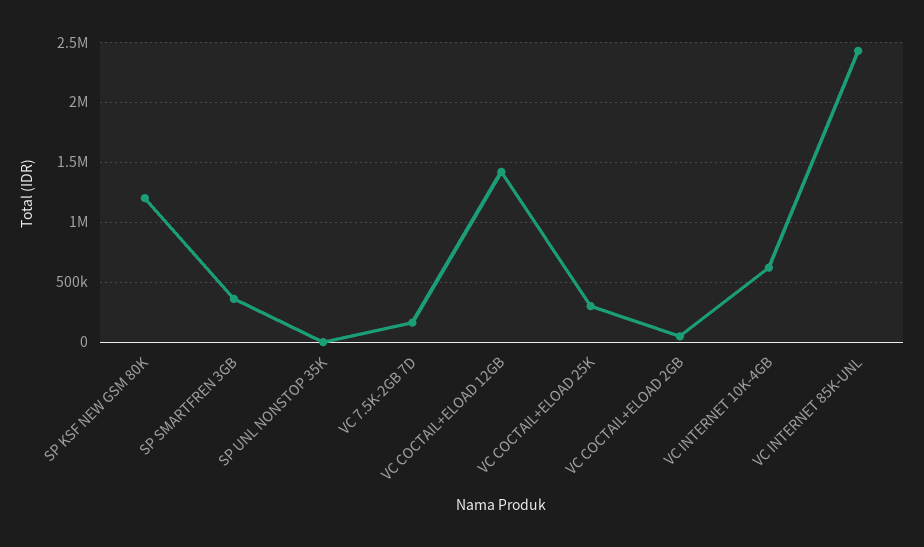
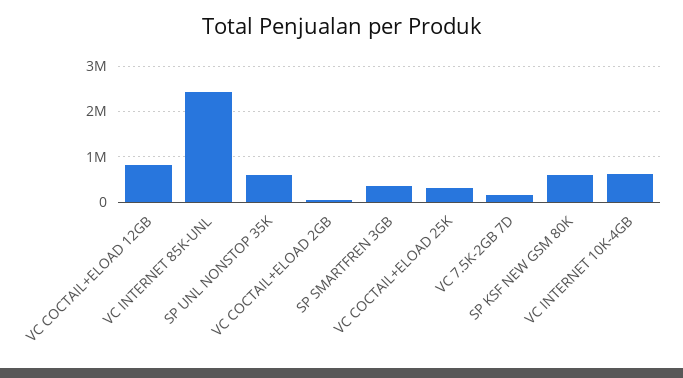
  {
-   "SP KSF NEW GSM 80K": 1200000,
+   "SP KSF NEW GSM 80K": 600000,
    "SP SMARTFREN 3GB": 400000,
-   "SP UNL NONSTOP 35K": 0,
+   "SP UNL NONSTOP 35K": 600000,
    "VC 7.5K-2GB 7D": 200000,
-   "VC COCTAIL+ELOAD 12GB": 1400000,
+   "VC COCTAIL+ELOAD 12GB": 800000,
    "VC COCTAIL+ELOAD 25K": 300000,
    "VC COCTAIL+ELOAD 2GB": 0,
    "VC INTERNET 10K-4GB": 600000,
    "VC INTERNET 85K-UNL": 2400000
  }

